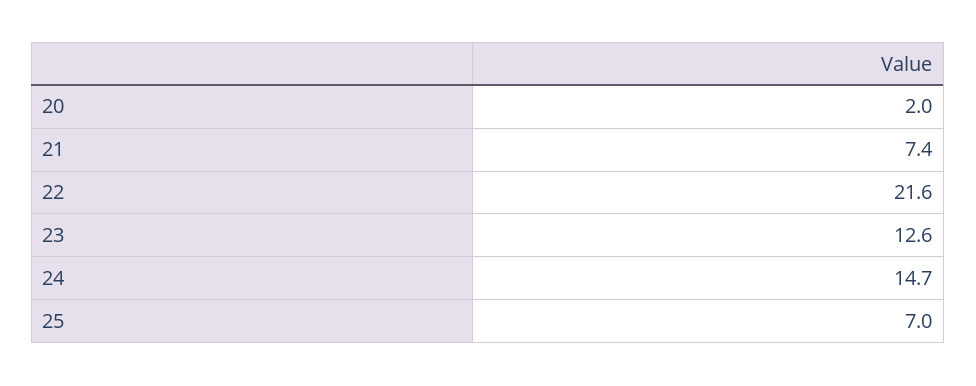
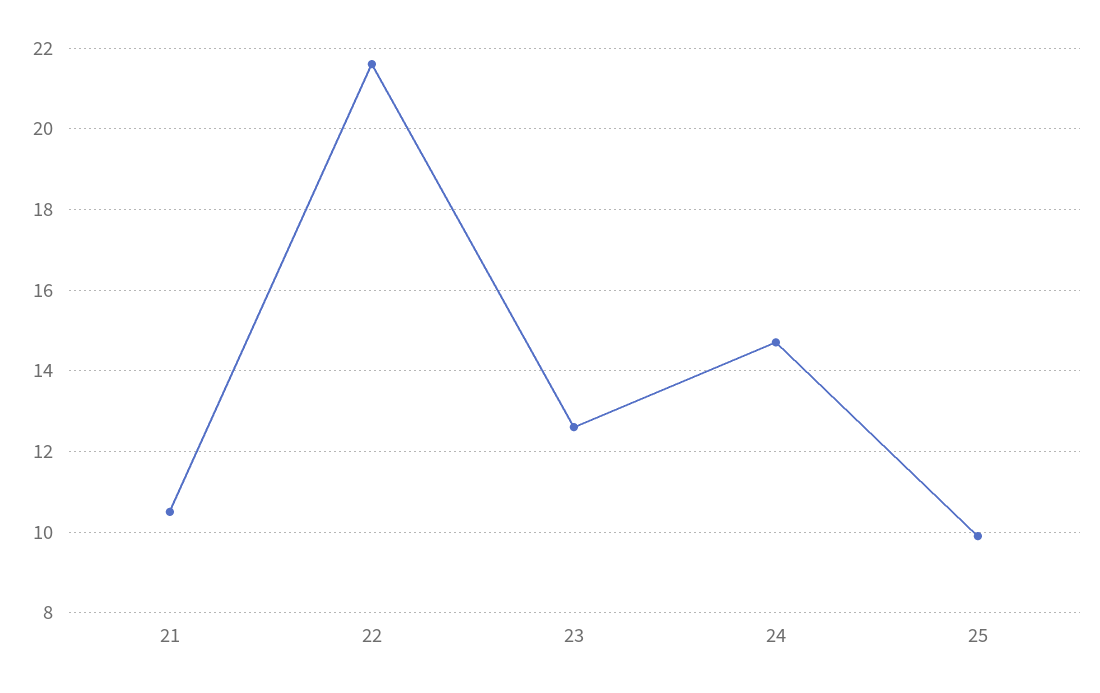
  {
-   "20": 2,
-   "21": 7.4,
+   "21": 10.5,
    "22": 21.6,
    "23": 12.6,
    "24": 14.7,
-   "25": 7
+   "25": 10
  }

